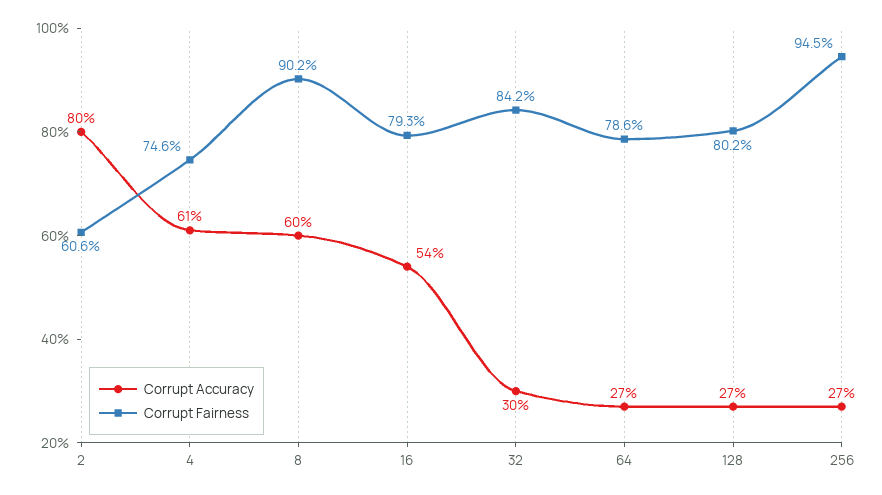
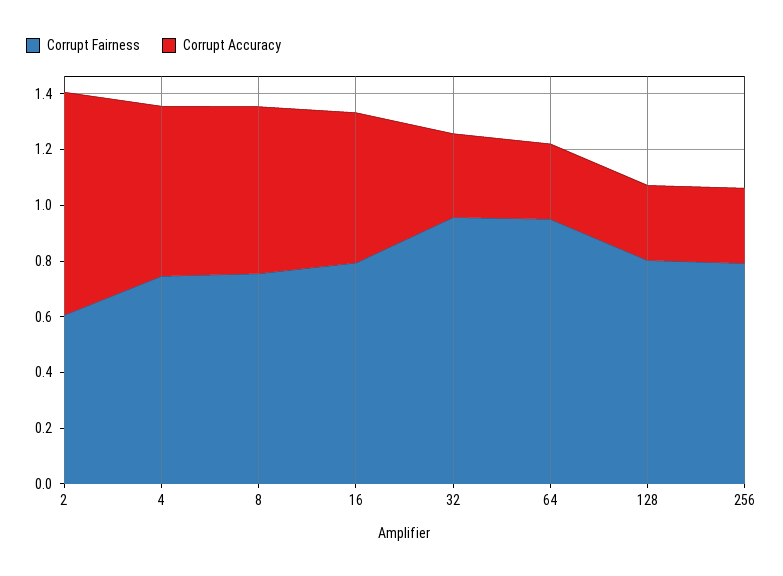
  {
    "Corrupt Accuracy": {
      "2": 0.8,
      "4": 0.61,
      "8": 0.6,
      "16": 0.54,
      "32": 0.3,
      "64": 0.27,
      "128": 0.27,
      "256": 0.27
    },
    "Corrupt Fairness": {
      "2": 0.606,
      "4": 0.746,
-     "8": 0.902,
+     "8": 0.75,
      "16": 0.793,
-     "32": 0.842,
+     "32": 0.95,
-     "64": 0.786,
+     "64": 0.95,
      "128": 0.802,
-     "256": 0.945
+     "256": 0.8
    }
  }

